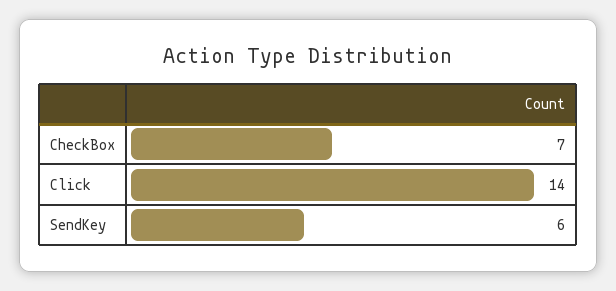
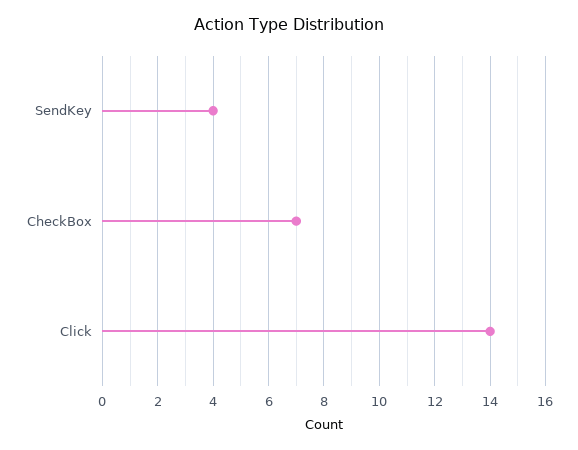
  {
    "CheckBox": 7,
    "Click": 14,
-   "SendKey": 6
+   "SendKey": 4
  }

